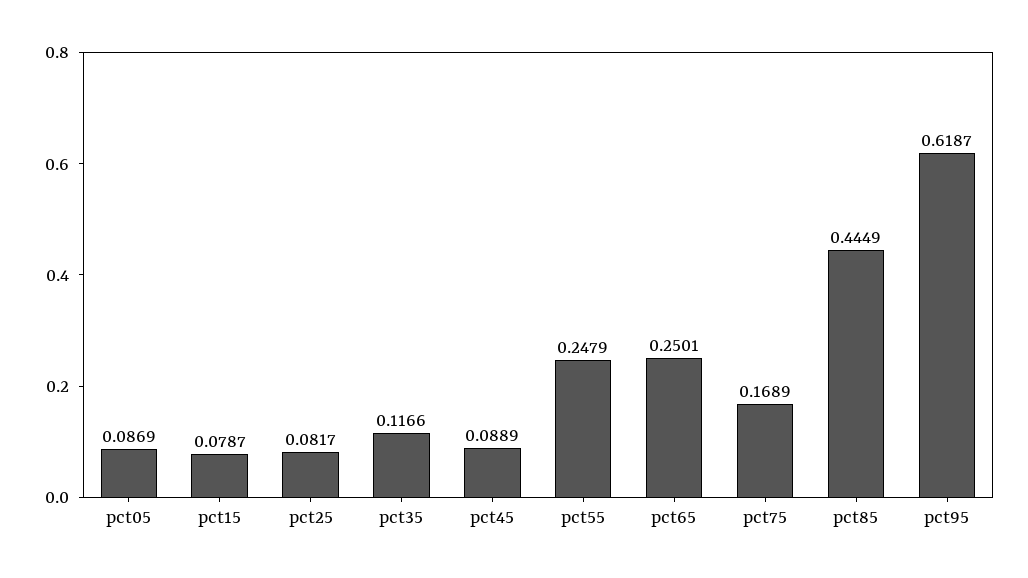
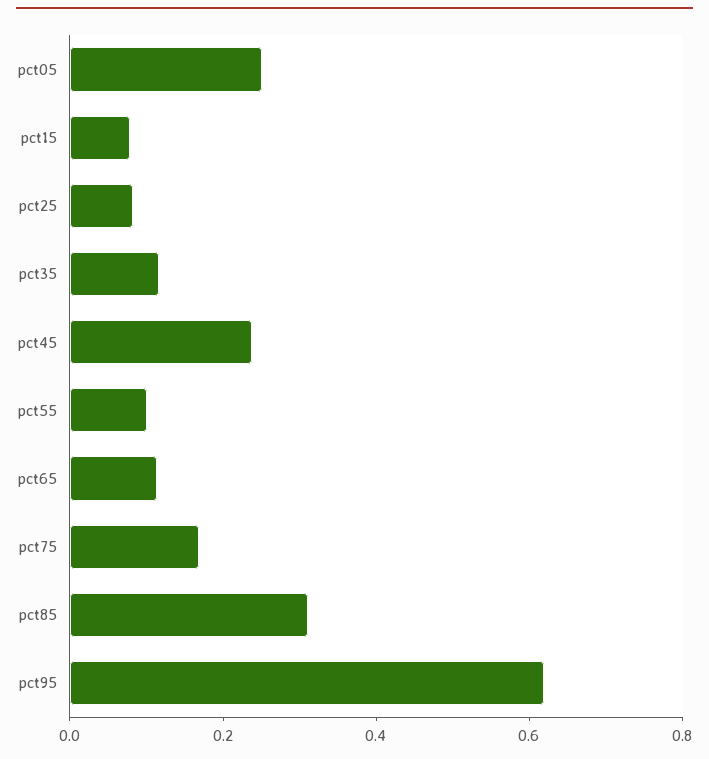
  {
-   "pct05": 0.0869,
+   "pct05": 0.25,
    "pct15": 0.0787,
    "pct25": 0.0817,
    "pct35": 0.1166,
-   "pct45": 0.0889,
+   "pct45": 0.25,
-   "pct55": 0.2479,
+   "pct55": 0.1,
-   "pct65": 0.2501,
+   "pct65": 0.1,
    "pct75": 0.1689,
-   "pct85": 0.4449,
+   "pct85": 0.3,
    "pct95": 0.6187
  }

